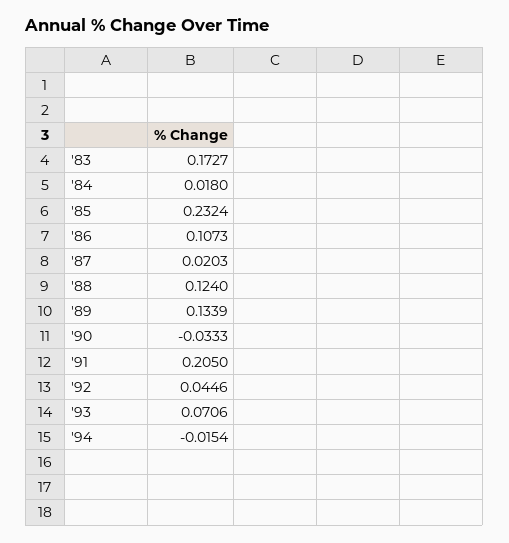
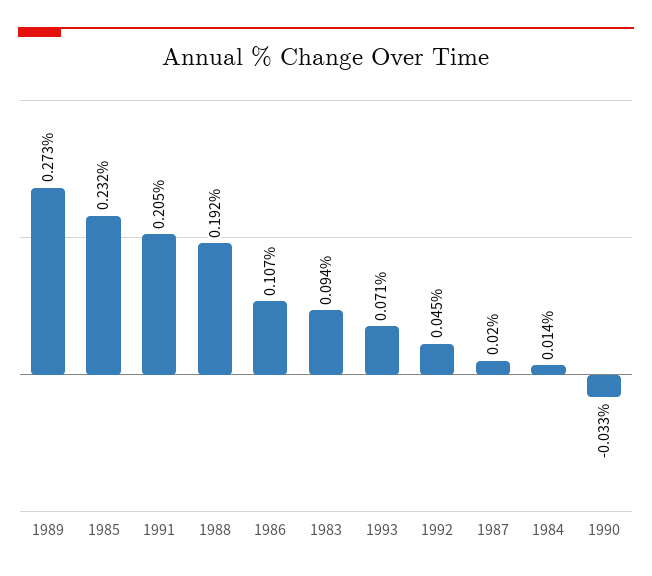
  {
-   "'83": 0.1727,
+   "'83": 0.094,
-   "'84": 0.018,
+   "'84": 0.014,
    "'85": 0.2324,
    "'86": 0.1073,
    "'87": 0.0203,
-   "'88": 0.124,
+   "'88": 0.192,
-   "'89": 0.1339,
+   "'89": 0.273,
    "'90": -0.0333,
    "'91": 0.205,
    "'92": 0.0446,
-   "'93": 0.0706,
+   "'93": 0.0706
-   "'94": -0.0154
  }

